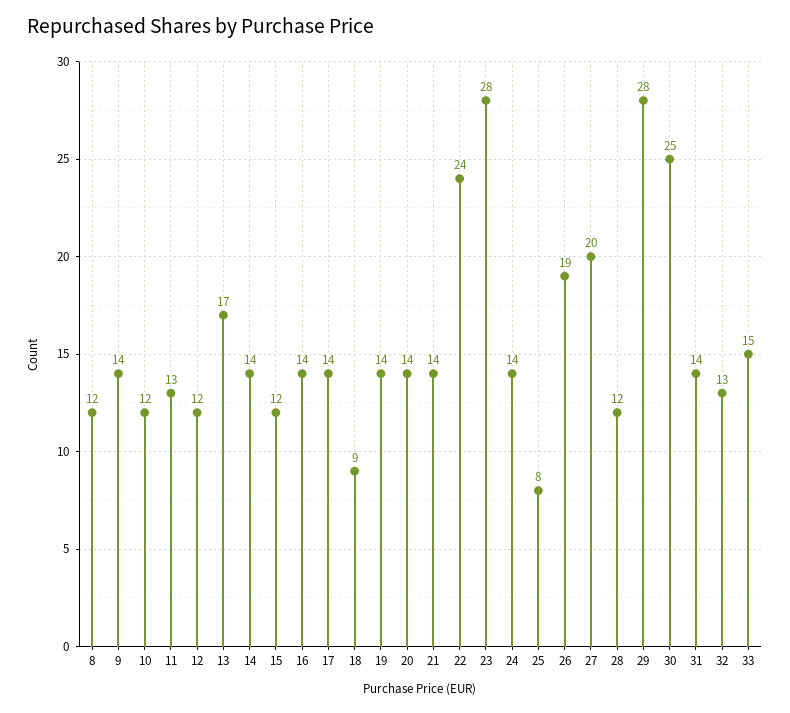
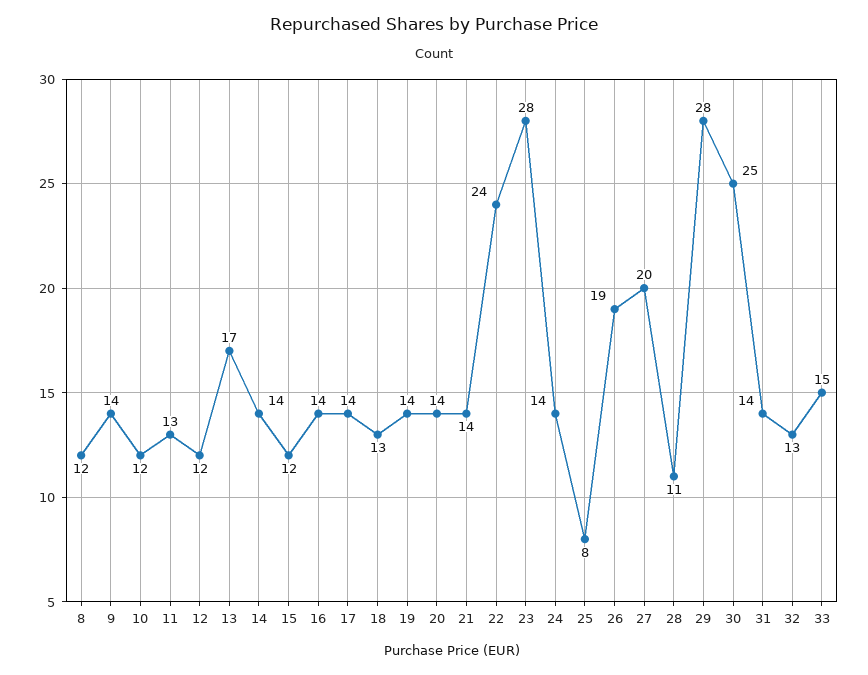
  {
    "8": 12,
    "9": 14,
    "10": 12,
    "11": 13,
    "12": 12,
    "13": 17,
    "14": 14,
    "15": 12,
    "16": 14,
    "17": 14,
-   "18": 9,
+   "18": 13,
    "19": 14,
    "20": 14,
    "21": 14,
    "22": 24,
    "23": 28,
    "24": 14,
    "25": 8,
    "26": 19,
    "27": 20,
-   "28": 12,
+   "28": 11,
    "29": 28,
    "30": 25,
    "31": 14,
    "32": 13,
    "33": 15
  }

